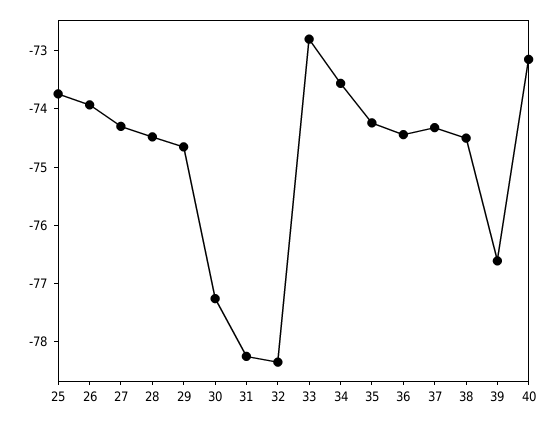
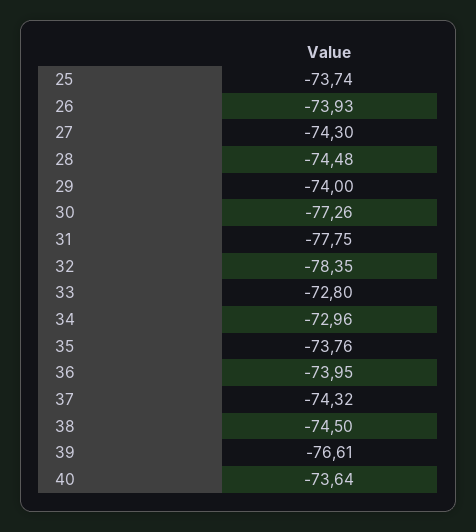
  {
    "25": -73.74,
    "26": -73.93,
    "27": -74.3,
    "28": -74.48,
-   "29": -74.6,
+   "29": -74,
    "30": -77.26,
-   "31": -78.2,
+   "31": -77.75,
    "32": -78.35,
    "33": -72.8,
-   "34": -73.6,
+   "34": -72.96,
-   "35": -74.2,
+   "35": -73.76,
-   "36": -74.4,
+   "36": -73.95,
    "37": -74.32,
    "38": -74.5,
    "39": -76.61,
-   "40": -73.2
+   "40": -73.64
  }

